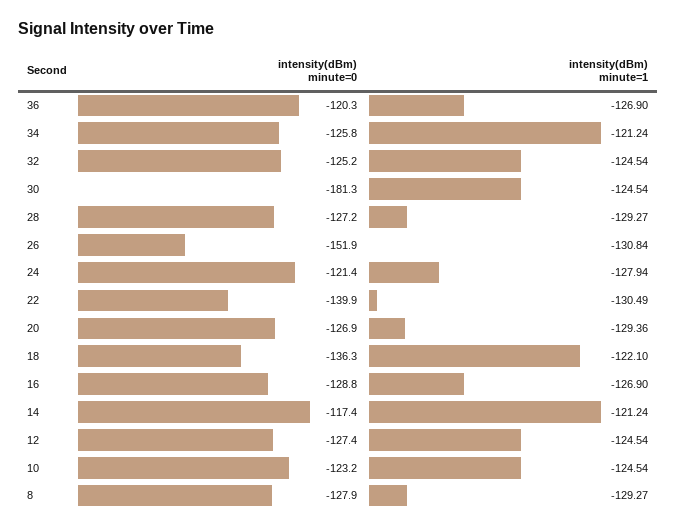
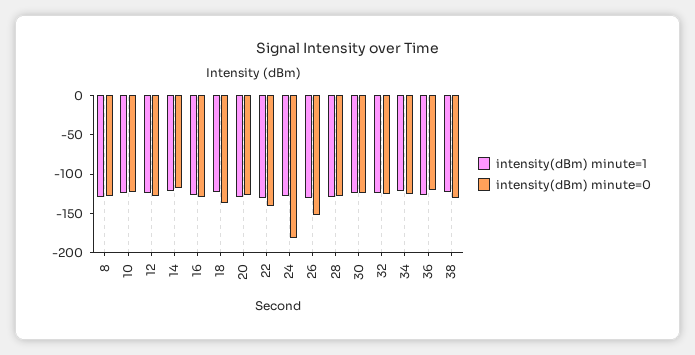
  {
    "intensity(dBm) minute=0": {
      "36": -120.3,
      "34": -125.8,
      "32": -125.2,
-     "30": -181.3,
+     "30": -125,
      "28": -127.2,
      "26": -151.9,
-     "24": -121.4,
+     "24": -175,
      "22": -139.9,
      "20": -126.9,
      "18": -136.3,
      "16": -128.8,
      "14": -117.4,
      "12": -127.4,
      "10": -123.2,
-     "8": -127.9
+     "8": -127.9,
+     "38": -125
    },
    "intensity(dBm) minute=1": {
      "36": -126.9,
      "34": -121.24,
      "32": -124.54,
      "30": -124.54,
      "28": -129.27,
      "26": -130.84,
      "24": -127.94,
      "22": -130.49,
      "20": -129.36,
      "18": -122.1,
      "16": -126.9,
      "14": -121.24,
      "12": -124.54,
      "10": -124.54,
-     "8": -129.27
+     "8": -129.27,
+     "38": -125
    }
  }

